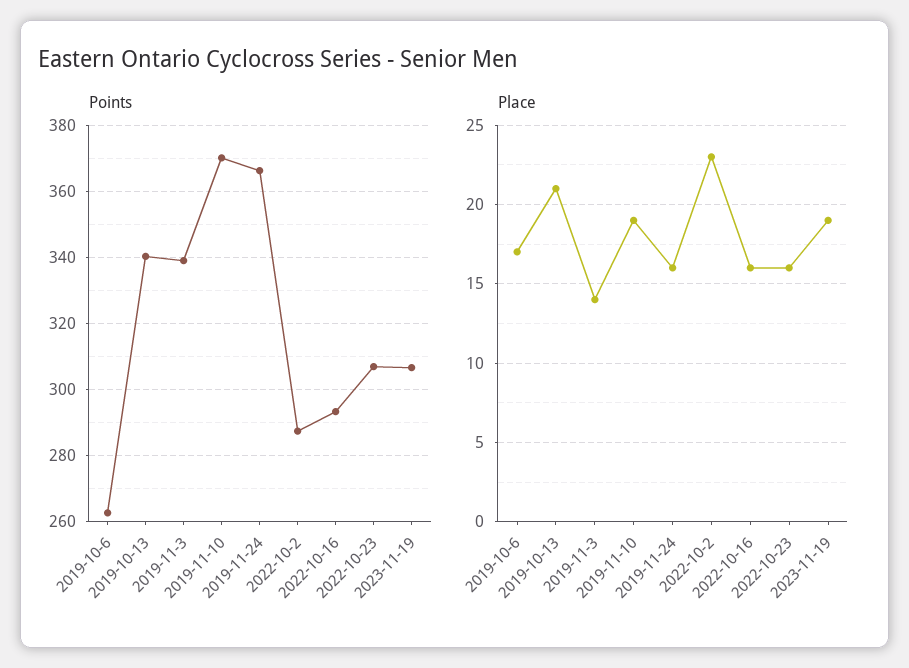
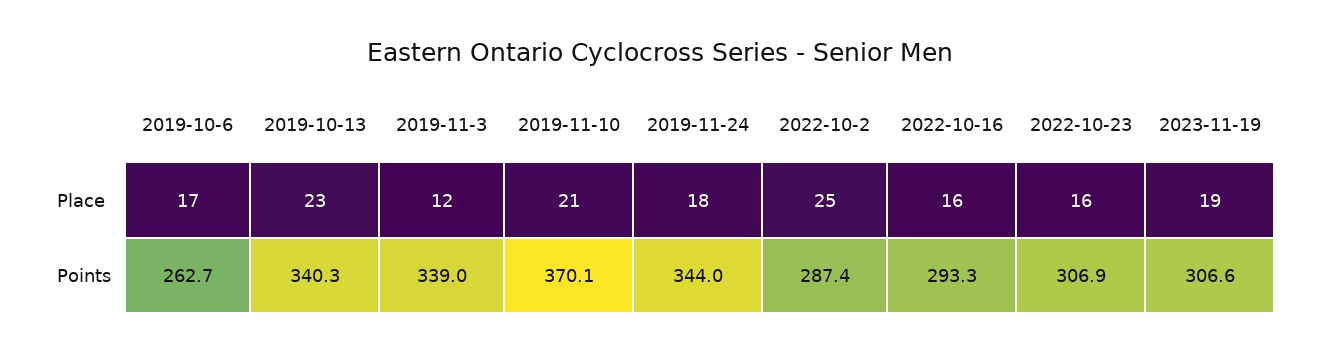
  {
    "Points": {
      "2019-10-6": 262.7,
      "2019-10-13": 340.3,
      "2019-11-3": 339,
      "2019-11-10": 370.1,
-     "2019-11-24": 366,
+     "2019-11-24": 344,
      "2022-10-2": 287.4,
      "2022-10-16": 293.3,
      "2022-10-23": 306.9,
      "2023-11-19": 306.6
    },
    "Place": {
      "2019-10-6": 17,
-     "2019-10-13": 21,
+     "2019-10-13": 23,
-     "2019-11-3": 14,
+     "2019-11-3": 12,
-     "2019-11-10": 19,
+     "2019-11-10": 21,
-     "2019-11-24": 16,
+     "2019-11-24": 18,
-     "2022-10-2": 23,
+     "2022-10-2": 25,
      "2022-10-16": 16,
      "2022-10-23": 16,
      "2023-11-19": 19
    }
  }

